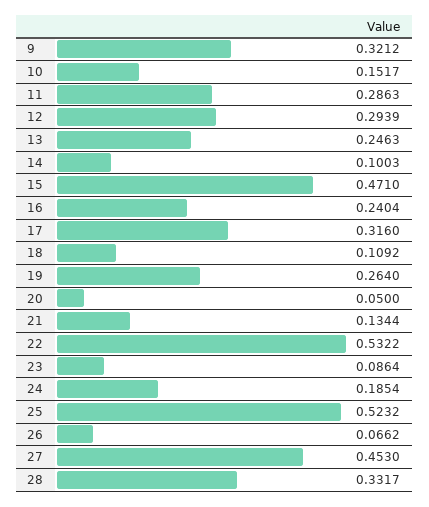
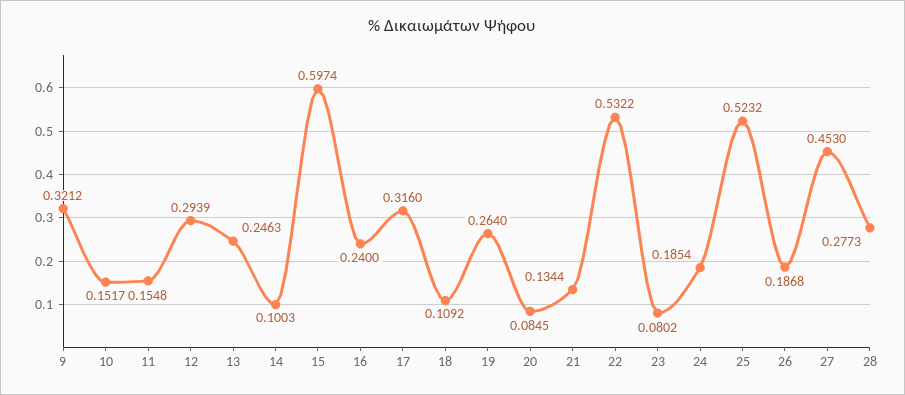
  {
    "9": 0.3212,
    "10": 0.1517,
-   "11": 0.2863,
+   "11": 0.1548,
    "12": 0.2939,
    "13": 0.2463,
    "14": 0.1003,
-   "15": 0.471,
+   "15": 0.5974,
-   "16": 0.2404,
+   "16": 0.24,
    "17": 0.316,
    "18": 0.1092,
    "19": 0.264,
-   "20": 0.05,
+   "20": 0.0845,
    "21": 0.1344,
    "22": 0.5322,
-   "23": 0.0864,
+   "23": 0.0802,
    "24": 0.1854,
    "25": 0.5232,
-   "26": 0.0662,
+   "26": 0.1868,
    "27": 0.453,
-   "28": 0.3317
+   "28": 0.2773
  }

